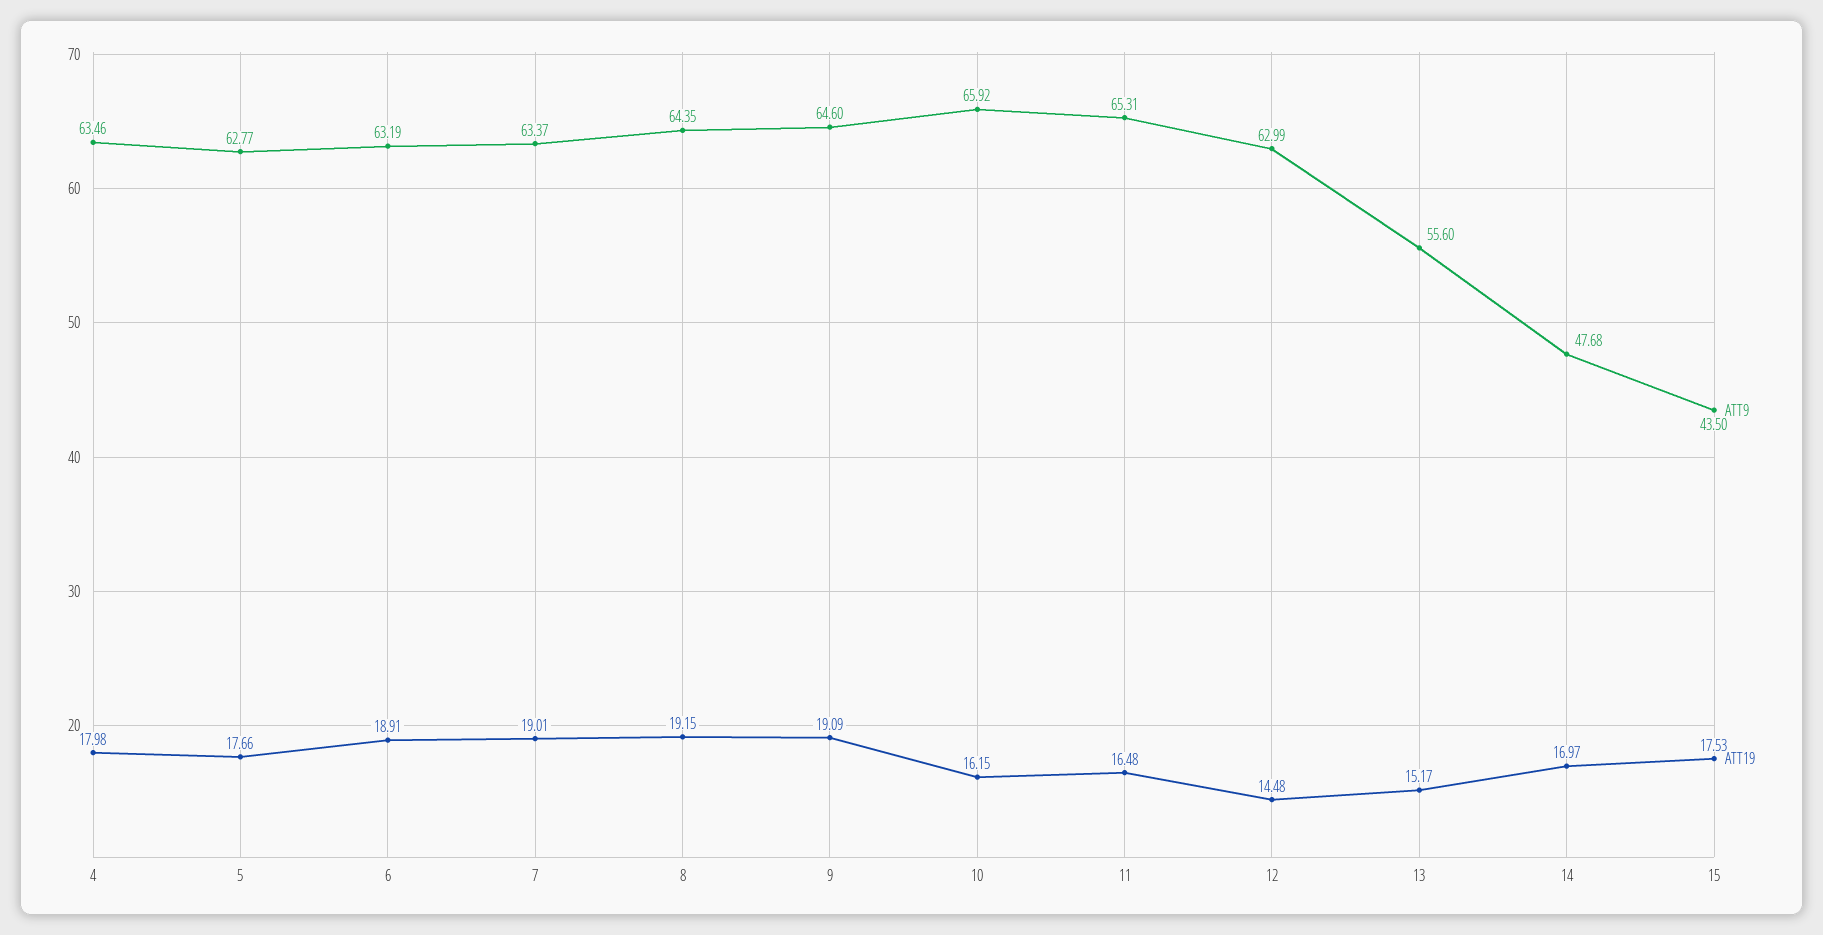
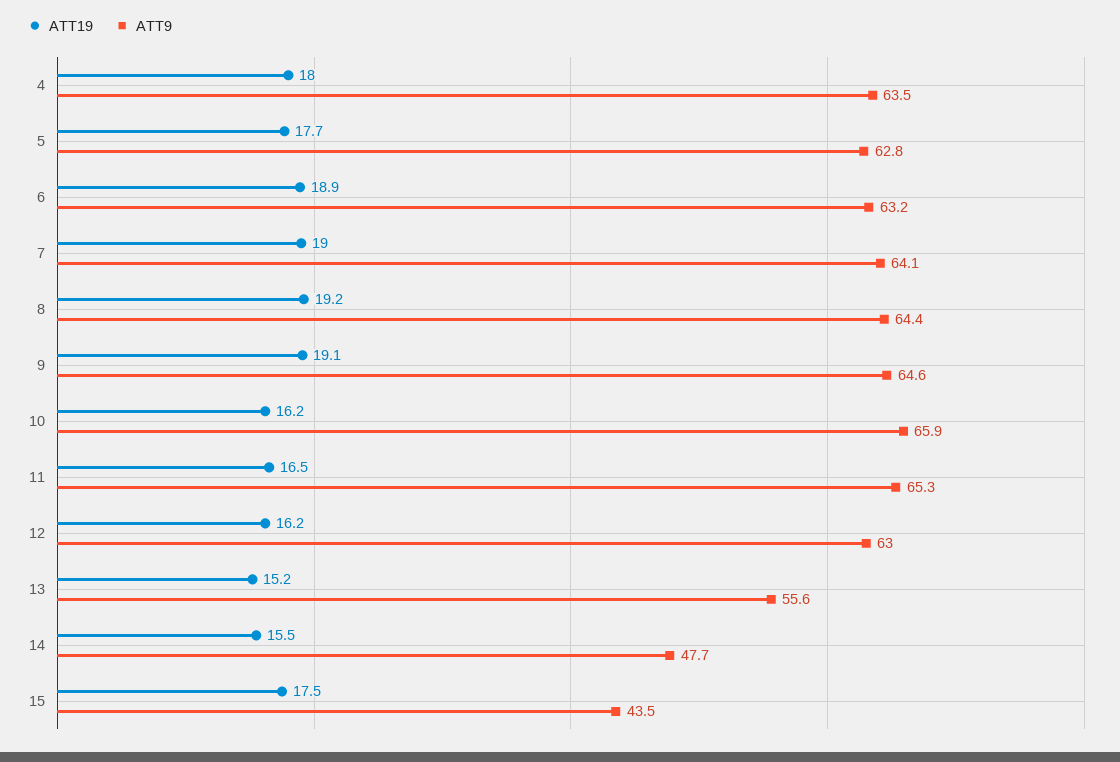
  {
    "ATT9": {
      "4": 63.46,
      "5": 62.77,
      "6": 63.19,
-     "7": 63.37,
+     "7": 64.1,
      "8": 64.35,
      "9": 64.6,
      "10": 65.92,
      "11": 65.31,
      "12": 62.99,
      "13": 55.6,
      "14": 47.68,
      "15": 43.5
    },
    "ATT19": {
      "4": 17.98,
      "5": 17.66,
      "6": 18.91,
      "7": 19.01,
      "8": 19.15,
      "9": 19.09,
      "10": 16.15,
      "11": 16.48,
-     "12": 14.48,
+     "12": 16.2,
      "13": 15.17,
-     "14": 16.97,
+     "14": 15.5,
      "15": 17.53
    }
  }

